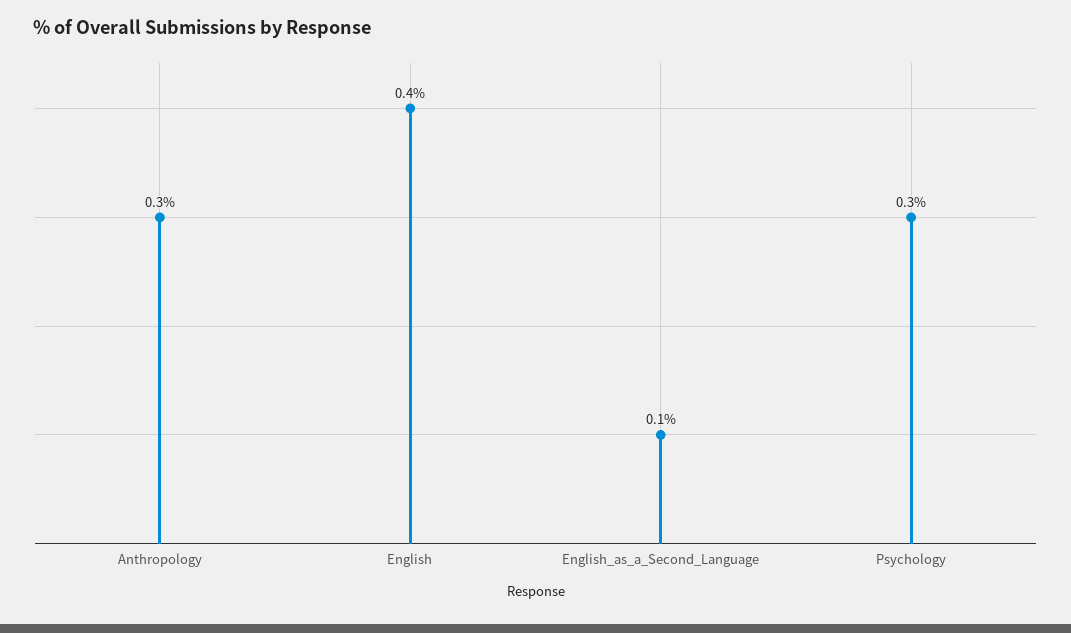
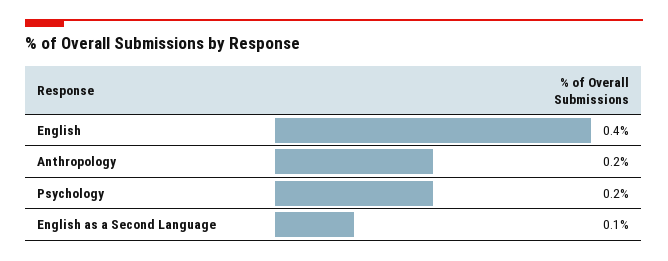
  {
-   "Anthropology": 0.3,
+   "Anthropology": 0.2,
    "English": 0.4,
    "English_as_a_Second_Language": 0.1,
-   "Psychology": 0.3
+   "Psychology": 0.2
  }

